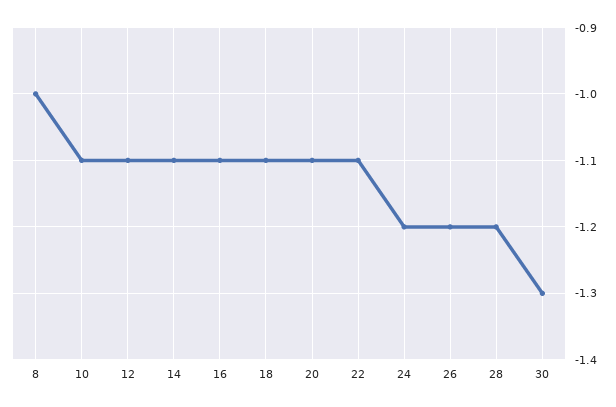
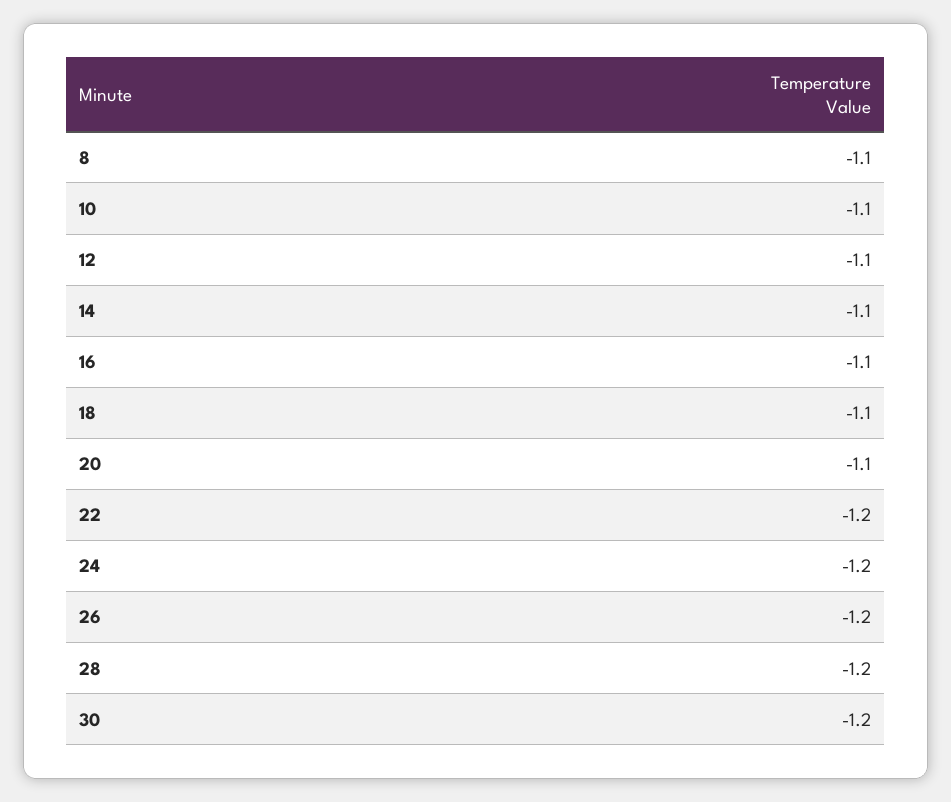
  {
-   "8": -1,
+   "8": -1.1,
    "10": -1.1,
    "12": -1.1,
    "14": -1.1,
    "16": -1.1,
    "18": -1.1,
    "20": -1.1,
-   "22": -1.1,
+   "22": -1.2,
    "24": -1.2,
    "26": -1.2,
    "28": -1.2,
-   "30": -1.3
+   "30": -1.2
  }

